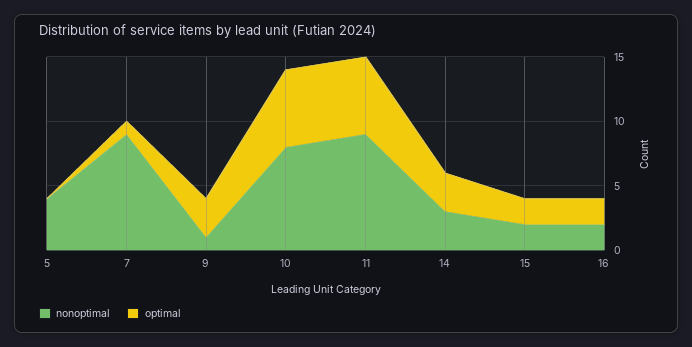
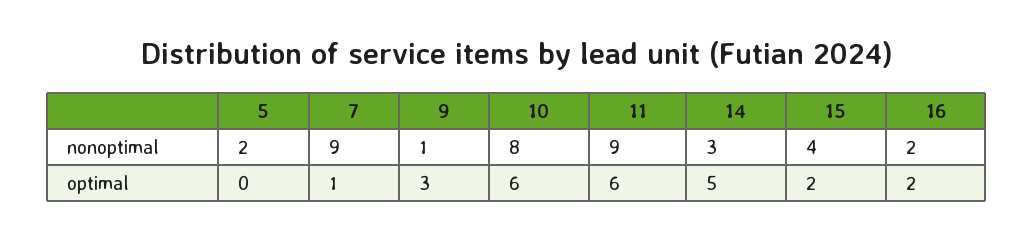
  {
    "nonoptimal": {
-     "5": 4,
+     "5": 2,
      "7": 9,
      "9": 1,
      "10": 8,
      "11": 9,
      "14": 3,
-     "15": 2,
+     "15": 4,
      "16": 2
    },
    "optimal": {
      "5": 0,
      "7": 1,
      "9": 3,
      "10": 6,
      "11": 6,
-     "14": 3,
+     "14": 5,
      "15": 2,
      "16": 2
    }
  }

